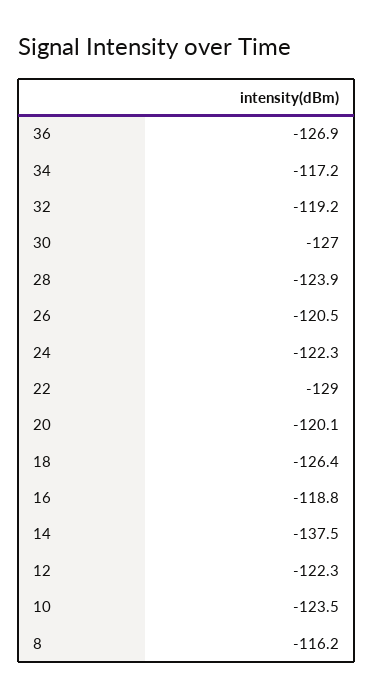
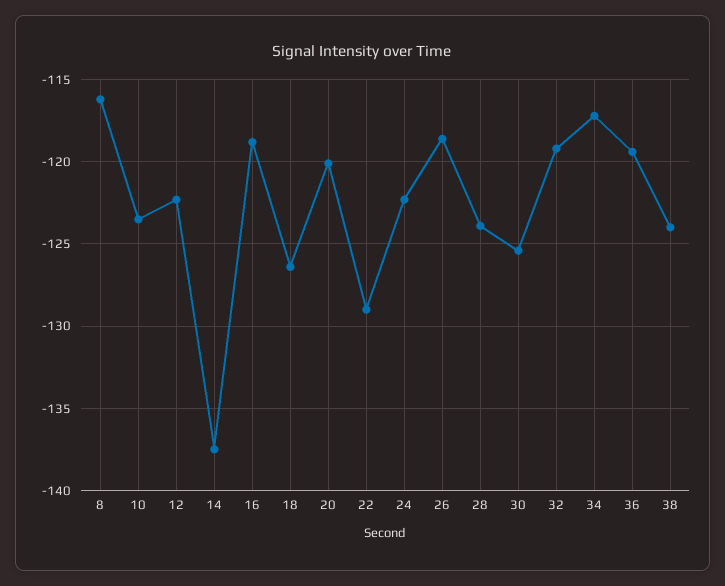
  {
-   "36": -126.9,
+   "36": -119.5,
    "34": -117.2,
    "32": -119.2,
-   "30": -127,
+   "30": -125.5,
    "28": -123.9,
-   "26": -120.5,
+   "26": -118.5,
    "24": -122.3,
    "22": -129,
    "20": -120.1,
    "18": -126.4,
    "16": -118.8,
    "14": -137.5,
    "12": -122.3,
    "10": -123.5,
-   "8": -116.2
+   "8": -116.2,
+   "38": -124
  }

